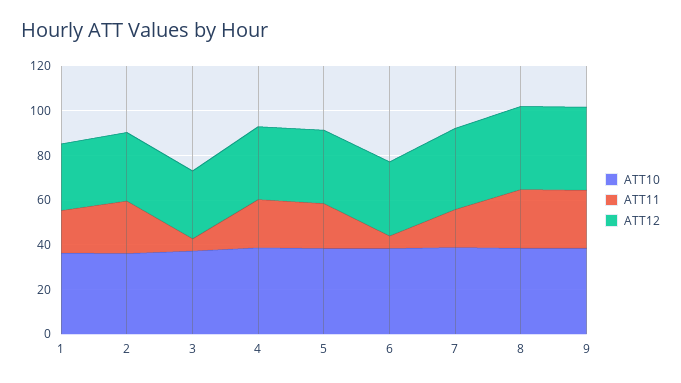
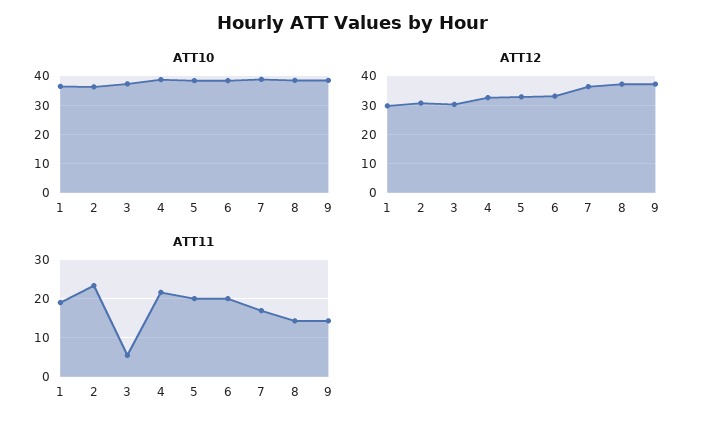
  {
    "ATT10": {
      "1": 37.5,
      "2": 35,
      "3": 37.5,
      "4": 37.5,
      "5": 37.5,
      "6": 37.5,
      "7": 40,
      "8": 37.5,
      "9": 37.5
    },
    "ATT11": {
      "1": 20,
      "2": 24,
      "3": 6,
      "4": 22,
      "5": 20,
-     "6": 5,
+     "6": 20,
      "7": 16,
-     "8": 25,
+     "8": 14,
-     "9": 25
+     "9": 14
    },
    "ATT12": {
      "1": 30,
      "2": 30,
      "3": 30,
      "4": 32.5,
      "5": 32.5,
      "6": 32.5,
      "7": 37.5,
      "8": 37.5,
      "9": 37.5
    }
  }

